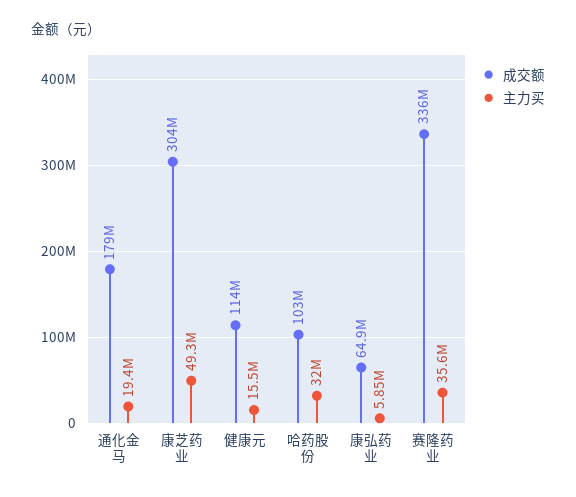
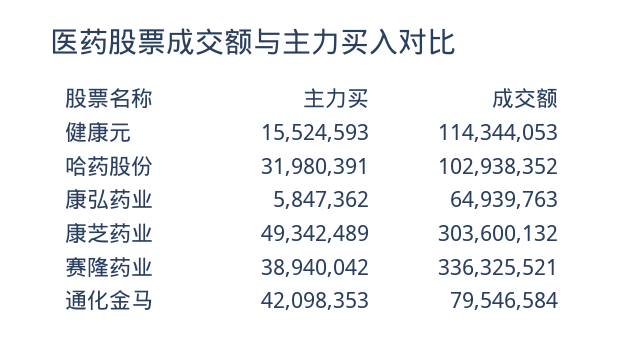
  {
    "成交额": {
-     "通化金马": 179000000,
+     "通化金马": 79546584,
      "康芝药业": 303600132,
      "健康元": 114344053,
      "哈药股份": 102938352,
      "康弘药业": 64939763,
      "赛隆药业": 336325521
    },
    "主力买": {
-     "通化金马": 19400000,
+     "通化金马": 42098353,
      "康芝药业": 49342489,
      "健康元": 15524593,
      "哈药股份": 31980391,
      "康弘药业": 5847362,
-     "赛隆药业": 35600000
+     "赛隆药业": 38940042
    }
  }

